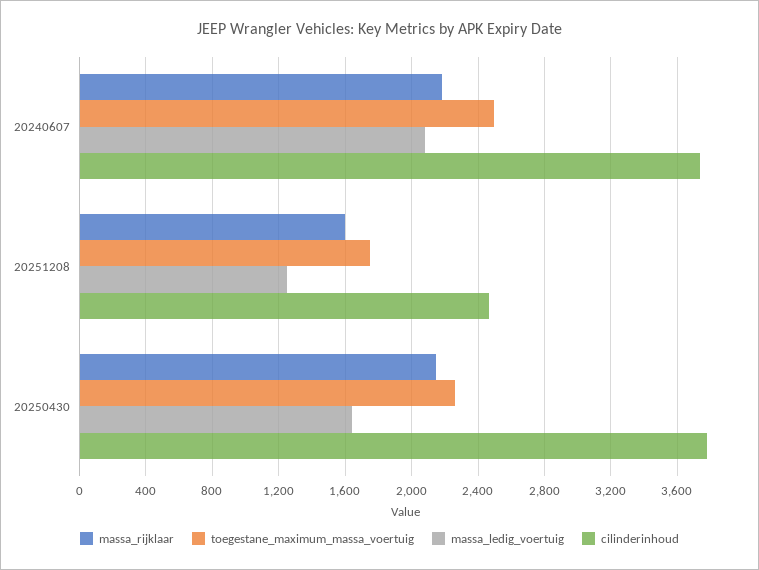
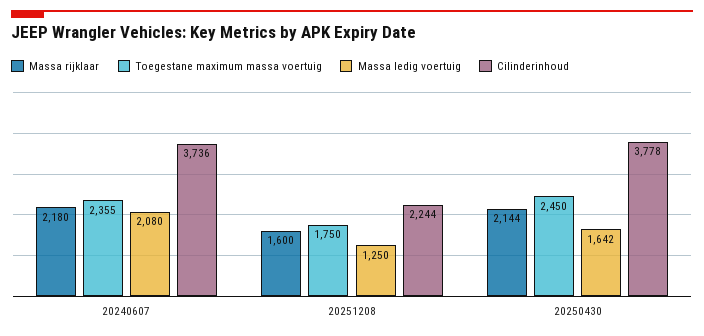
  {
    "massa_rijklaar": {
      "20240607": 2180,
      "20251208": 1600,
      "20250430": 2144
    },
    "toegestane_maximum_massa_voertuig": {
-     "20240607": 2500,
+     "20240607": 2355,
      "20251208": 1750,
-     "20250430": 2250
+     "20250430": 2450
    },
    "massa_ledig_voertuig": {
      "20240607": 2080,
      "20251208": 1250,
      "20250430": 1642
    },
    "cilinderinhoud": {
      "20240607": 3736,
-     "20251208": 2450,
+     "20251208": 2244,
      "20250430": 3778
    }
  }

